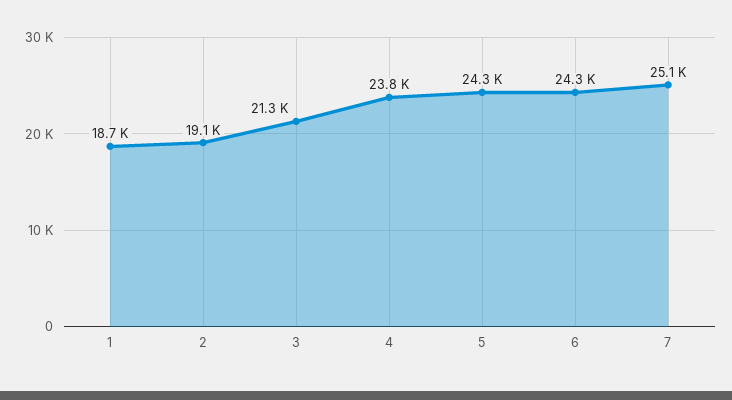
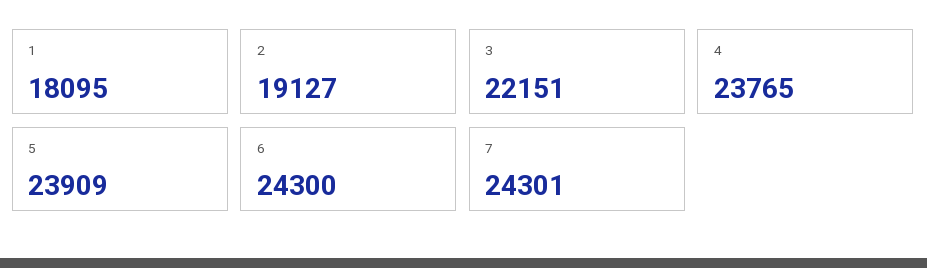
  {
-   "1": 18700,
+   "1": 18095,
    "2": 19127,
-   "3": 21300,
+   "3": 22151,
    "4": 23765,
-   "5": 24300,
+   "5": 23909,
    "6": 24300,
-   "7": 25100
+   "7": 24301
  }

